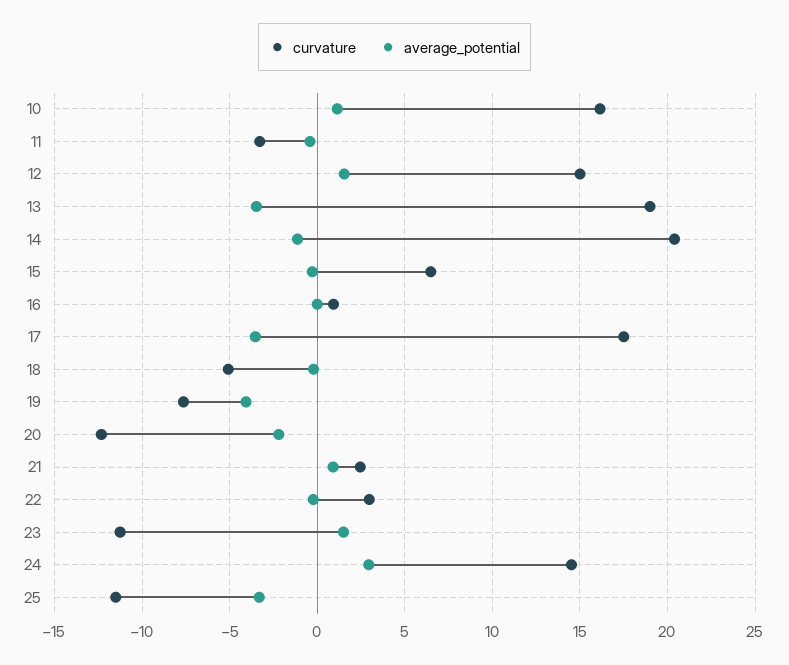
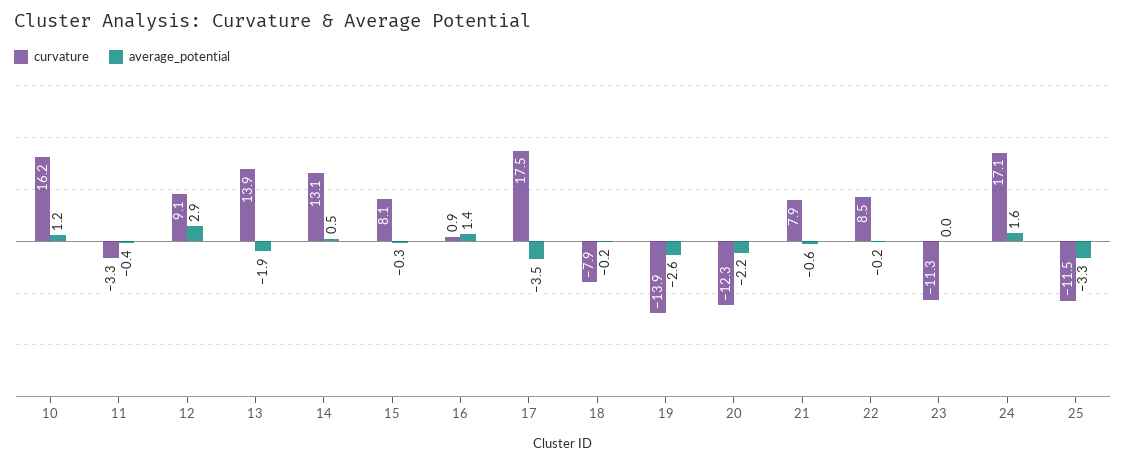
  {
    "curvature": {
      "10": 16.2,
      "11": -3.3,
-     "12": 15,
+     "12": 9.1,
-     "13": 19,
+     "13": 13.9,
-     "14": 20.5,
+     "14": 13.1,
-     "15": 6.5,
+     "15": 8.1,
      "16": 0.9,
      "17": 17.5,
-     "18": -5,
+     "18": -7.9,
-     "19": -7.5,
+     "19": -13.9,
      "20": -12.3,
-     "21": 2.5,
+     "21": 7.9,
-     "22": 3,
+     "22": 8.5,
      "23": -11.3,
-     "24": 14.5,
+     "24": 17.1,
      "25": -11.5
    },
    "average_potential": {
      "10": 1.2,
      "11": -0.4,
-     "12": 1.5,
+     "12": 2.9,
-     "13": -3.5,
+     "13": -1.9,
-     "14": -1,
+     "14": 0.5,
      "15": -0.3,
-     "16": 0,
+     "16": 1.4,
      "17": -3.5,
      "18": -0.2,
-     "19": -4,
+     "19": -2.6,
      "20": -2.2,
-     "21": 1,
+     "21": -0.6,
      "22": -0.2,
-     "23": 1.5,
+     "23": 0,
-     "24": 3,
+     "24": 1.6,
      "25": -3.3
    }
  }

